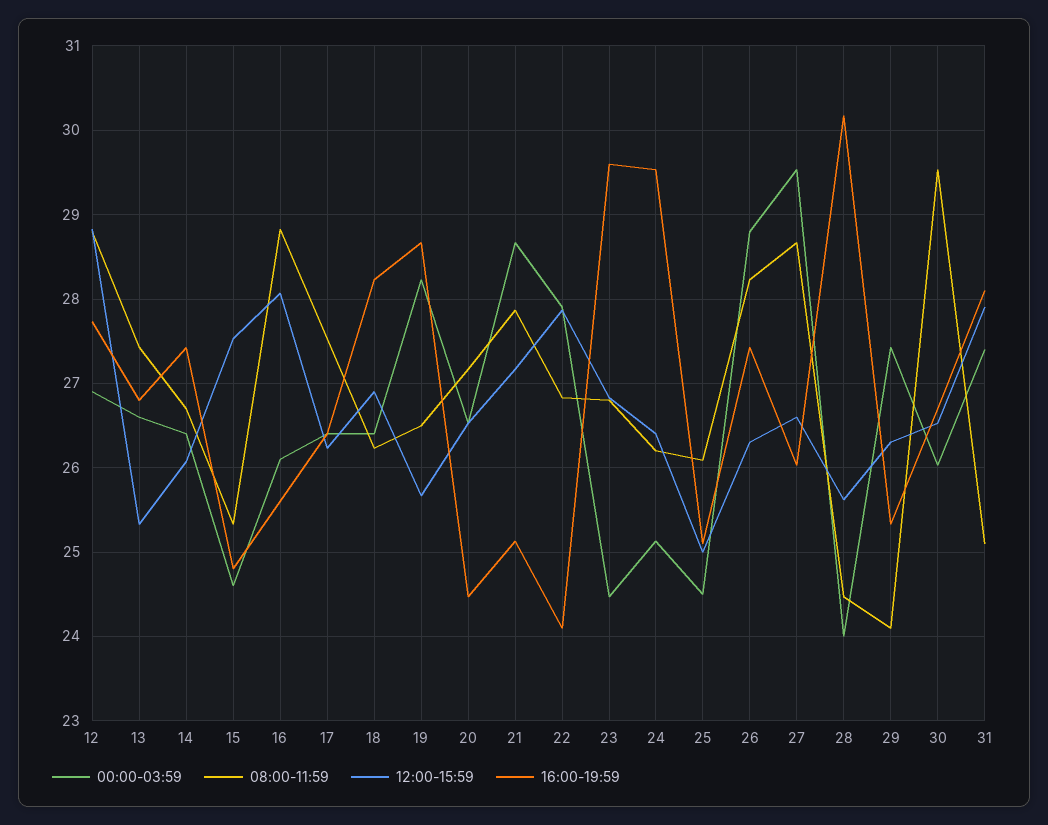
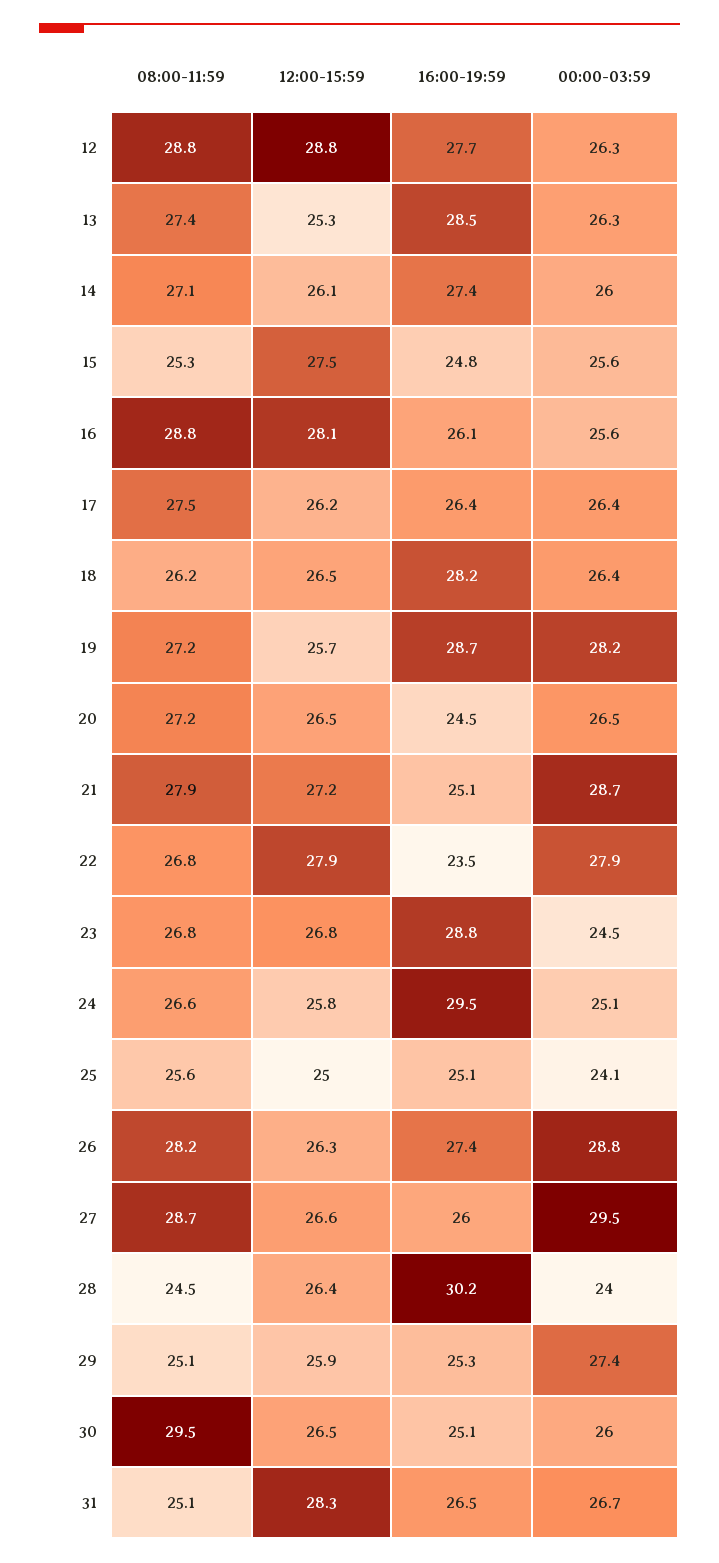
  {
    "00:00-03:59": {
-     "12": 26.9,
+     "12": 26.3,
-     "13": 26.6,
+     "13": 26.3,
-     "14": 26.4,
+     "14": 26,
-     "15": 24.6,
+     "15": 25.6,
-     "16": 26.1,
+     "16": 25.6,
      "17": 26.4,
      "18": 26.4,
      "19": 28.2,
      "20": 26.5,
      "21": 28.7,
      "22": 27.9,
      "23": 24.5,
      "24": 25.1,
-     "25": 24.5,
+     "25": 24.1,
      "26": 28.8,
      "27": 29.5,
      "28": 24,
      "29": 27.4,
      "30": 26,
-     "31": 27.4
+     "31": 26.7
    },
    "08:00-11:59": {
      "12": 28.8,
      "13": 27.4,
-     "14": 26.7,
+     "14": 27.1,
      "15": 25.3,
      "16": 28.8,
      "17": 27.5,
      "18": 26.2,
-     "19": 26.5,
+     "19": 27.2,
      "20": 27.2,
      "21": 27.9,
      "22": 26.8,
      "23": 26.8,
-     "24": 26.2,
+     "24": 26.6,
-     "25": 26.1,
+     "25": 25.6,
      "26": 28.2,
      "27": 28.7,
      "28": 24.5,
-     "29": 24.1,
+     "29": 25.1,
      "30": 29.5,
      "31": 25.1
    },
    "12:00-15:59": {
      "12": 28.8,
      "13": 25.3,
      "14": 26.1,
      "15": 27.5,
      "16": 28.1,
      "17": 26.2,
-     "18": 26.9,
+     "18": 26.5,
      "19": 25.7,
      "20": 26.5,
      "21": 27.2,
      "22": 27.9,
      "23": 26.8,
-     "24": 26.4,
+     "24": 25.8,
      "25": 25,
      "26": 26.3,
      "27": 26.6,
-     "28": 25.6,
+     "28": 26.4,
-     "29": 26.3,
+     "29": 25.9,
      "30": 26.5,
-     "31": 27.9
+     "31": 28.3
    },
    "16:00-19:59": {
      "12": 27.7,
-     "13": 26.8,
+     "13": 28.5,
      "14": 27.4,
      "15": 24.8,
-     "16": 25.6,
+     "16": 26.1,
      "17": 26.4,
      "18": 28.2,
      "19": 28.7,
      "20": 24.5,
      "21": 25.1,
-     "22": 24.1,
+     "22": 23.5,
-     "23": 29.6,
+     "23": 28.8,
      "24": 29.5,
      "25": 25.1,
      "26": 27.4,
      "27": 26,
      "28": 30.2,
      "29": 25.3,
-     "30": 26.7,
+     "30": 25.1,
-     "31": 28.1
+     "31": 26.5
    }
  }

